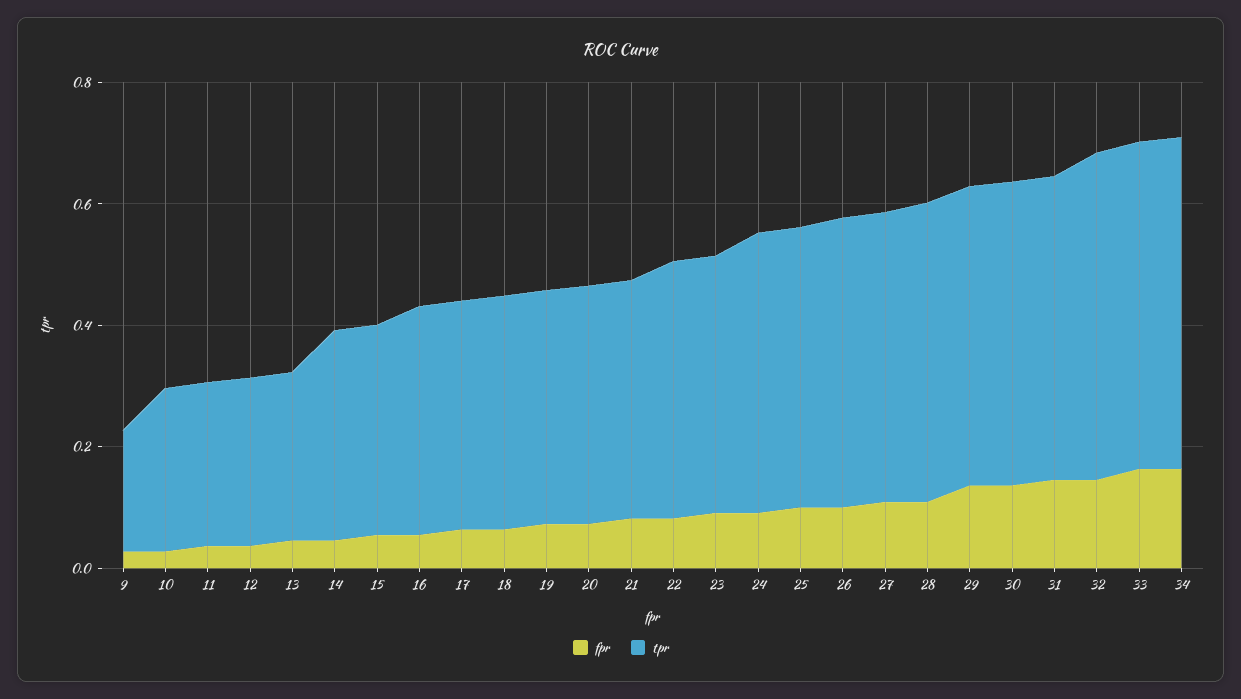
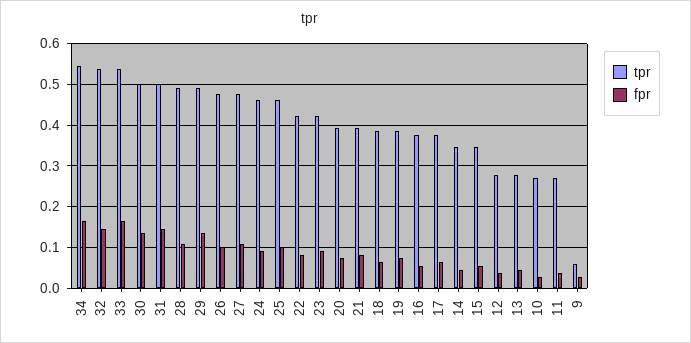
  {
    "fpr": {
      "9": 0.02,
      "10": 0.02,
      "11": 0.04,
      "12": 0.04,
      "13": 0.04,
      "14": 0.04,
      "15": 0.06,
      "16": 0.06,
      "17": 0.06,
      "18": 0.06,
      "19": 0.08,
      "20": 0.08,
      "21": 0.08,
      "22": 0.08,
      "23": 0.1,
      "24": 0.1,
      "25": 0.1,
      "26": 0.1,
      "27": 0.1,
      "28": 0.1,
      "29": 0.14,
      "30": 0.14,
      "31": 0.14,
      "32": 0.14,
      "33": 0.16,
      "34": 0.16
    },
    "tpr": {
-     "9": 0.2,
+     "9": 0.06,
      "10": 0.26,
      "11": 0.26,
      "12": 0.28,
      "13": 0.28,
      "14": 0.34,
      "15": 0.34,
      "16": 0.38,
      "17": 0.38,
      "18": 0.38,
      "19": 0.38,
      "20": 0.4,
      "21": 0.4,
      "22": 0.42,
      "23": 0.42,
      "24": 0.46,
      "25": 0.46,
      "26": 0.48,
      "27": 0.48,
      "28": 0.5,
      "29": 0.5,
      "30": 0.5,
      "31": 0.5,
      "32": 0.54,
      "33": 0.54,
      "34": 0.54
    }
  }

